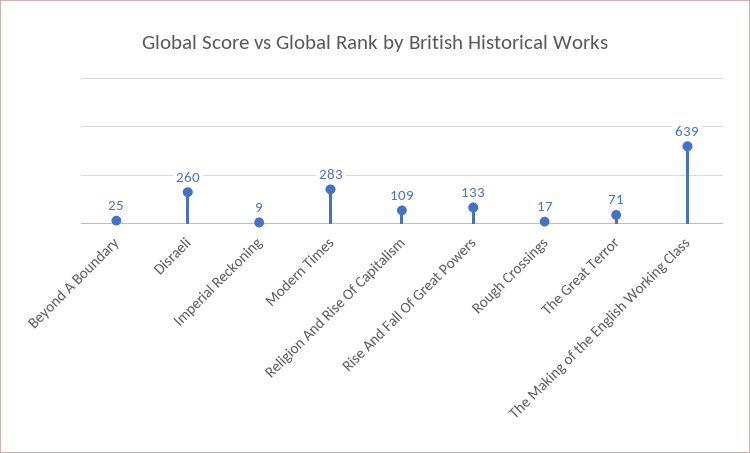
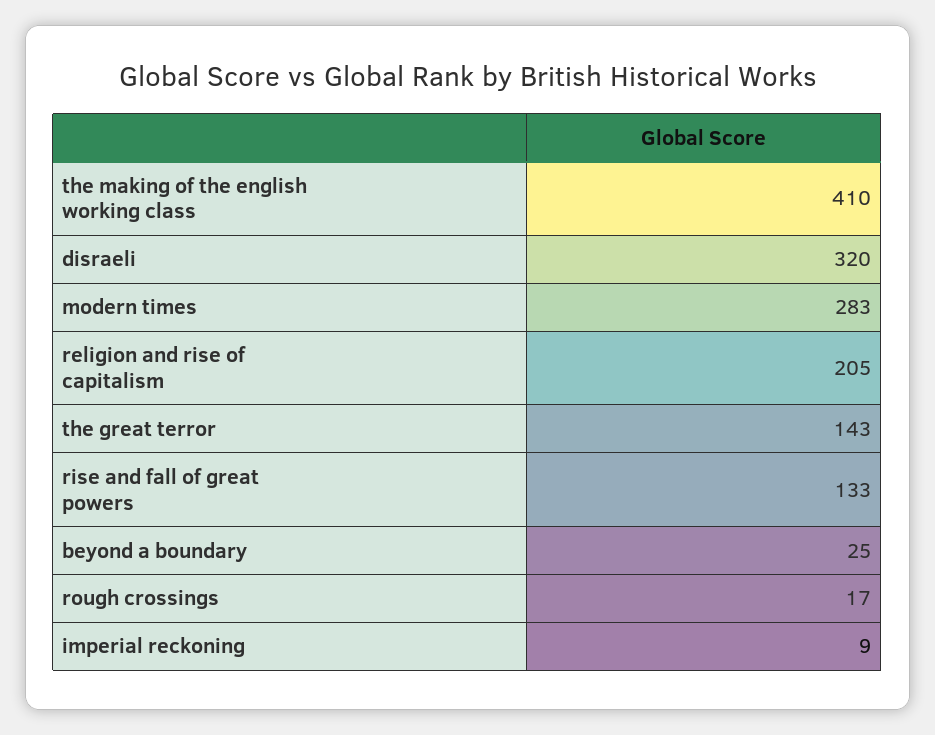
  {
    "Beyond A Boundary": 25,
-   "Disraeli": 260,
+   "Disraeli": 320,
    "Imperial Reckoning": 9,
    "Modern Times": 283,
-   "Religion And Rise Of Capitalism": 109,
+   "Religion And Rise Of Capitalism": 205,
    "Rise And Fall Of Great Powers": 133,
    "Rough Crossings": 17,
-   "The Great Terror": 71,
+   "The Great Terror": 143,
-   "The Making of the English Working Class": 639
+   "The Making of the English Working Class": 410
  }

